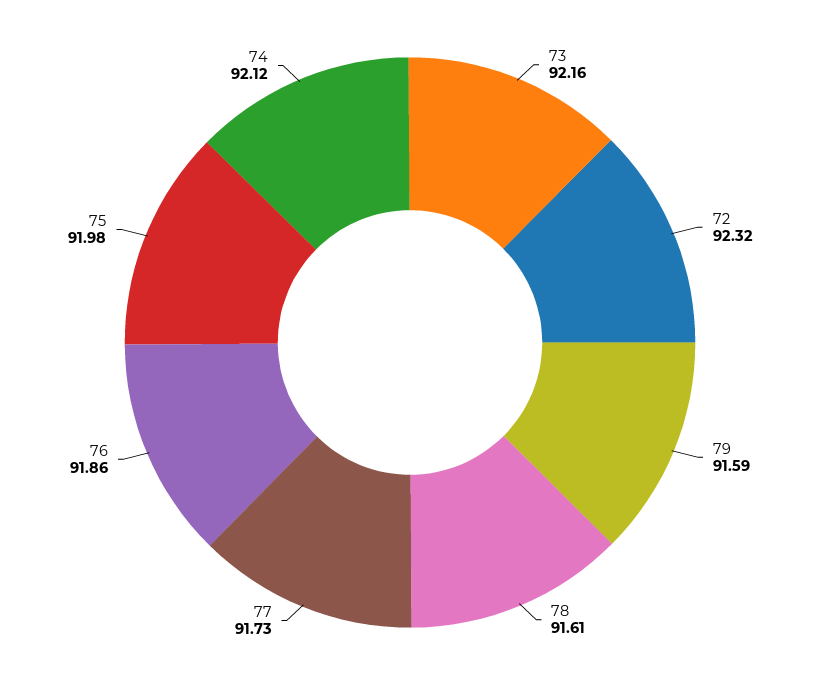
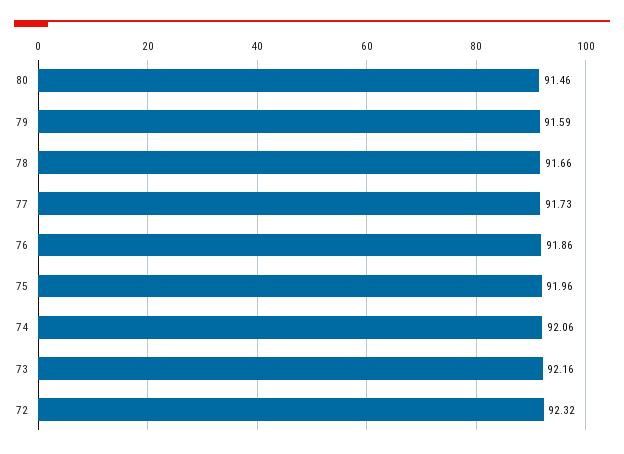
  {
    "73": 92.16,
    "72": 92.32,
    "79": 91.59,
-   "78": 91.61,
+   "78": 91.66,
    "77": 91.73,
    "76": 91.86,
-   "75": 91.98,
+   "75": 91.96,
-   "74": 92.12
+   "74": 92.06,
+   "80": 91.46
  }

